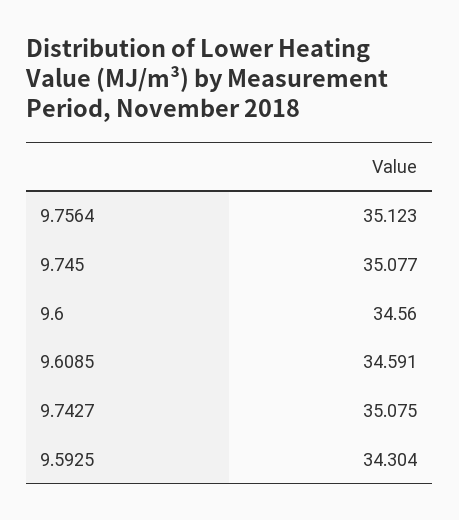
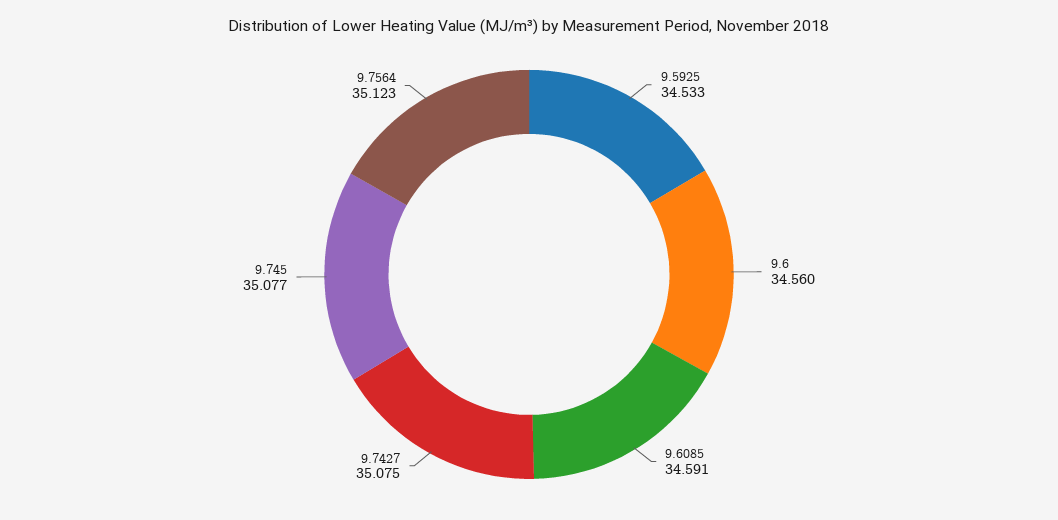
  {
    "9.7564": 35.123,
    "9.745": 35.077,
    "9.6": 34.56,
    "9.6085": 34.591,
    "9.7427": 35.075,
-   "9.5925": 34.304
+   "9.5925": 34.533
  }

